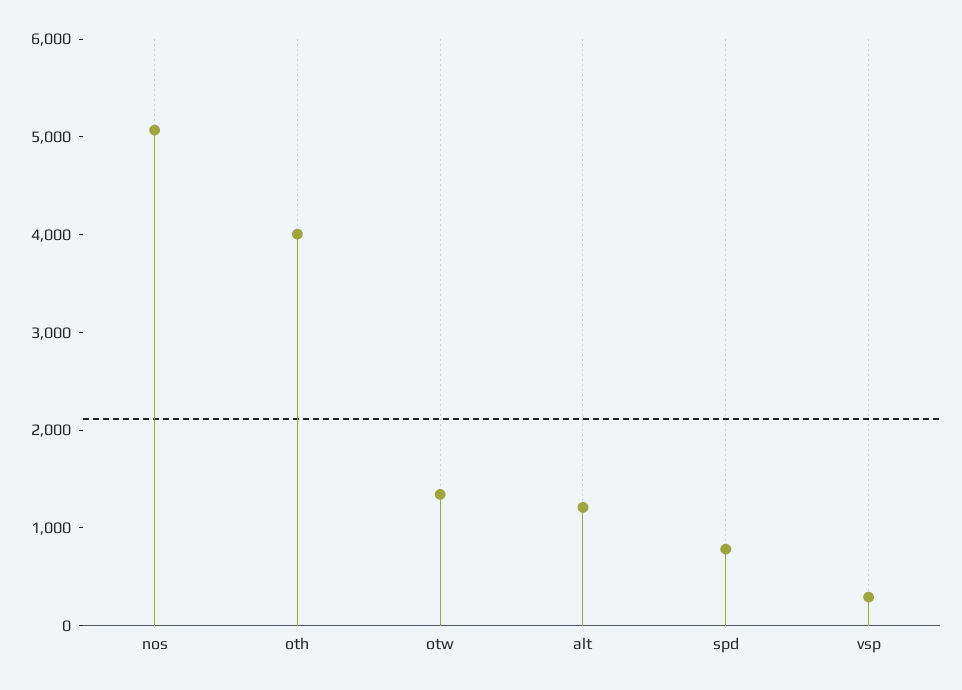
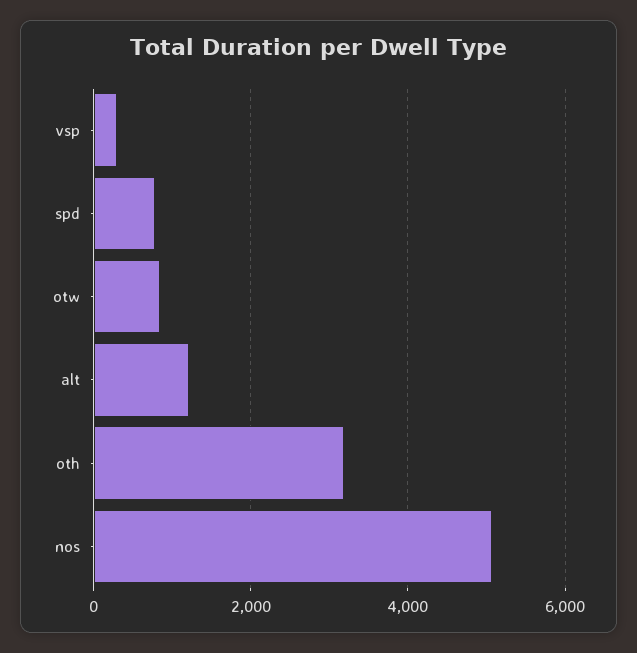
  {
    "nos": 5000,
-   "oth": 4000,
+   "oth": 3200,
-   "otw": 1400,
+   "otw": 800,
    "alt": 1200,
    "spd": 800,
    "vsp": 200
  }

